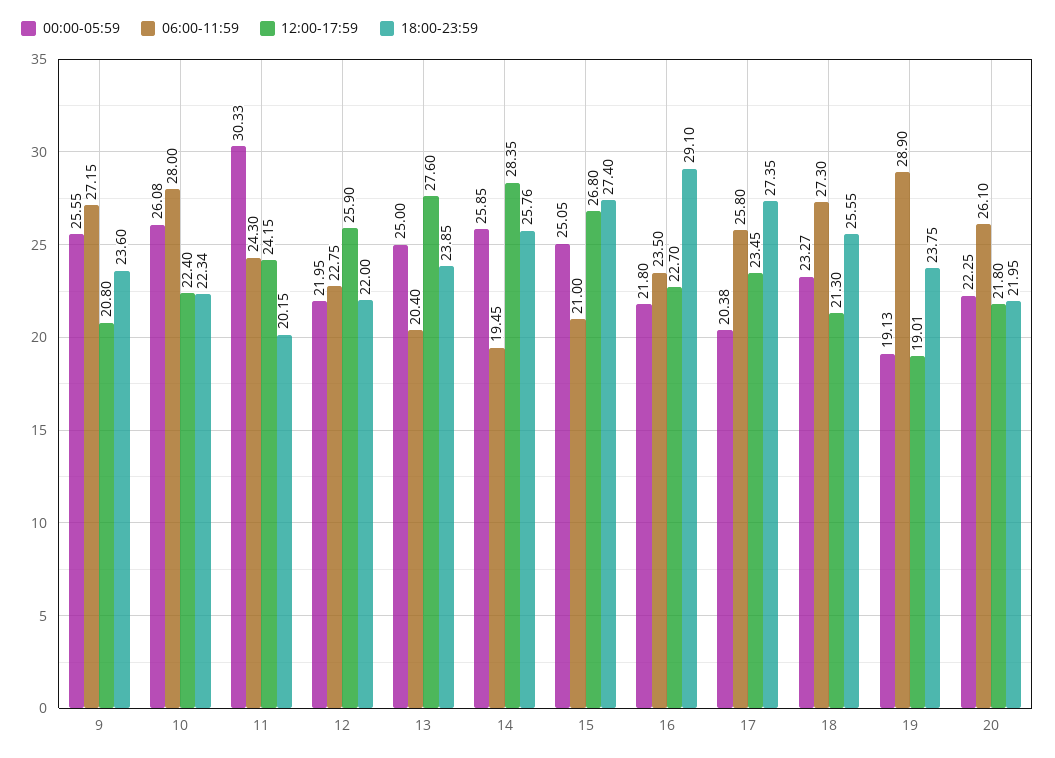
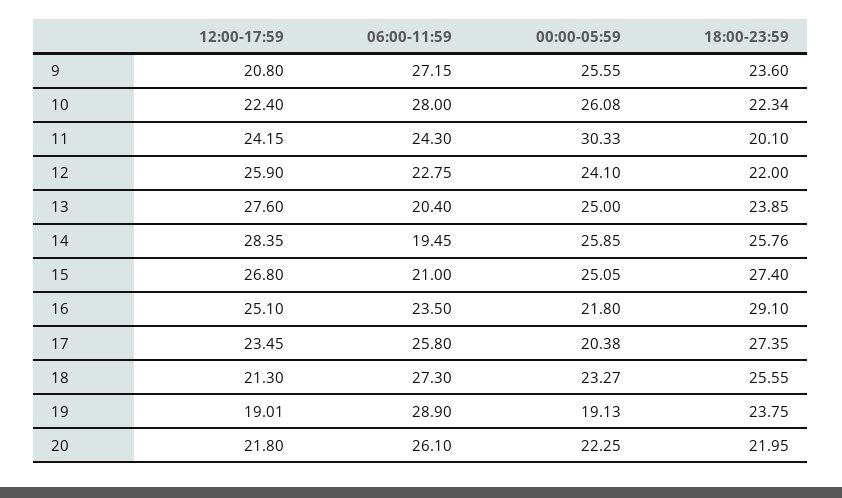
  {
    "00:00-05:59": {
      "9": 25.55,
      "10": 26.08,
      "11": 30.33,
-     "12": 21.95,
+     "12": 24.1,
      "13": 25,
      "14": 25.85,
      "15": 25.05,
      "16": 21.8,
      "17": 20.38,
      "18": 23.27,
      "19": 19.13,
      "20": 22.25
    },
    "06:00-11:59": {
      "9": 27.15,
      "10": 28,
      "11": 24.3,
      "12": 22.75,
      "13": 20.4,
      "14": 19.45,
      "15": 21,
      "16": 23.5,
      "17": 25.8,
      "18": 27.3,
      "19": 28.9,
      "20": 26.1
    },
    "12:00-17:59": {
      "9": 20.8,
      "10": 22.4,
      "11": 24.15,
      "12": 25.9,
      "13": 27.6,
      "14": 28.35,
      "15": 26.8,
-     "16": 22.7,
+     "16": 25.1,
      "17": 23.45,
      "18": 21.3,
      "19": 19.01,
      "20": 21.8
    },
    "18:00-23:59": {
      "9": 23.6,
      "10": 22.34,
-     "11": 20.15,
+     "11": 20.1,
      "12": 22,
      "13": 23.85,
      "14": 25.76,
      "15": 27.4,
      "16": 29.1,
      "17": 27.35,
      "18": 25.55,
      "19": 23.75,
      "20": 21.95
    }
  }

